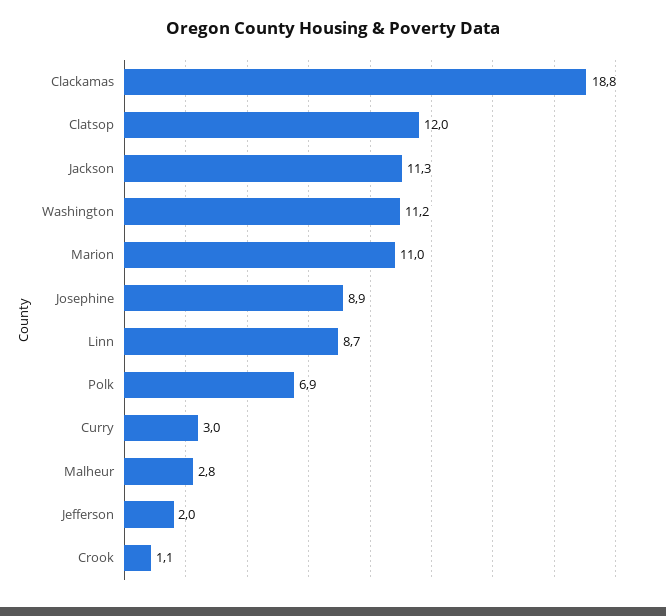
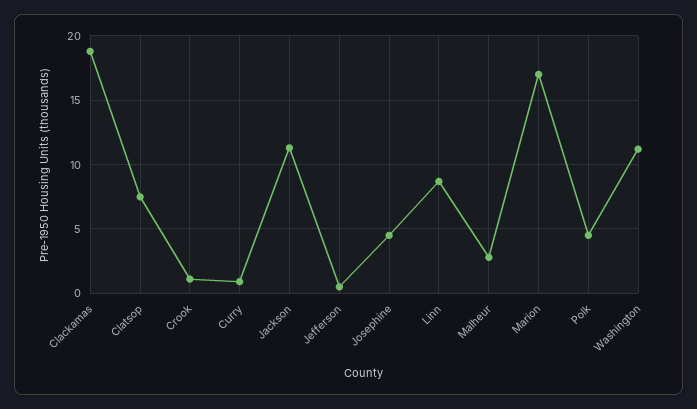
  {
    "Clackamas": 18.8,
-   "Clatsop": 12,
+   "Clatsop": 7.5,
    "Jackson": 11.3,
    "Washington": 11.2,
-   "Marion": 11,
+   "Marion": 17,
-   "Josephine": 8.9,
+   "Josephine": 4.5,
    "Linn": 8.7,
-   "Polk": 6.9,
+   "Polk": 4.5,
-   "Curry": 3,
+   "Curry": 1,
    "Malheur": 2.8,
-   "Jefferson": 2,
+   "Jefferson": 0.5,
    "Crook": 1.1
  }

